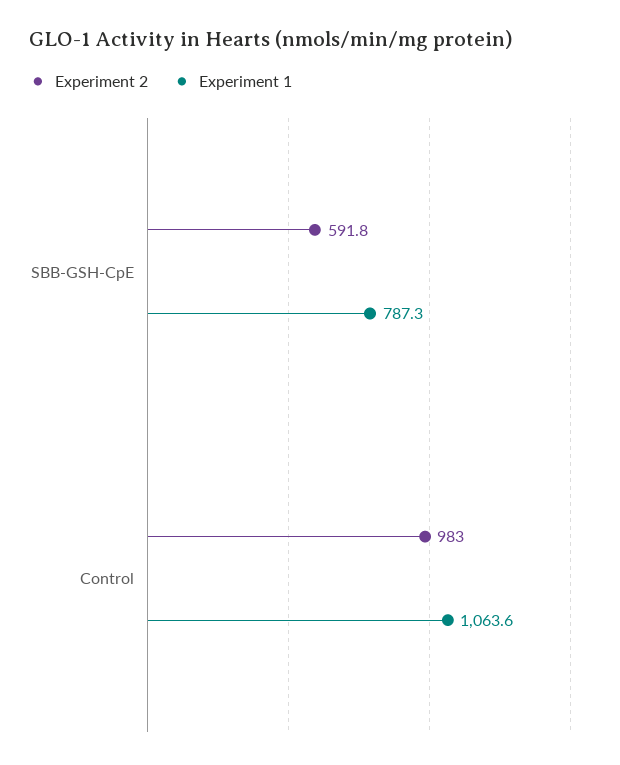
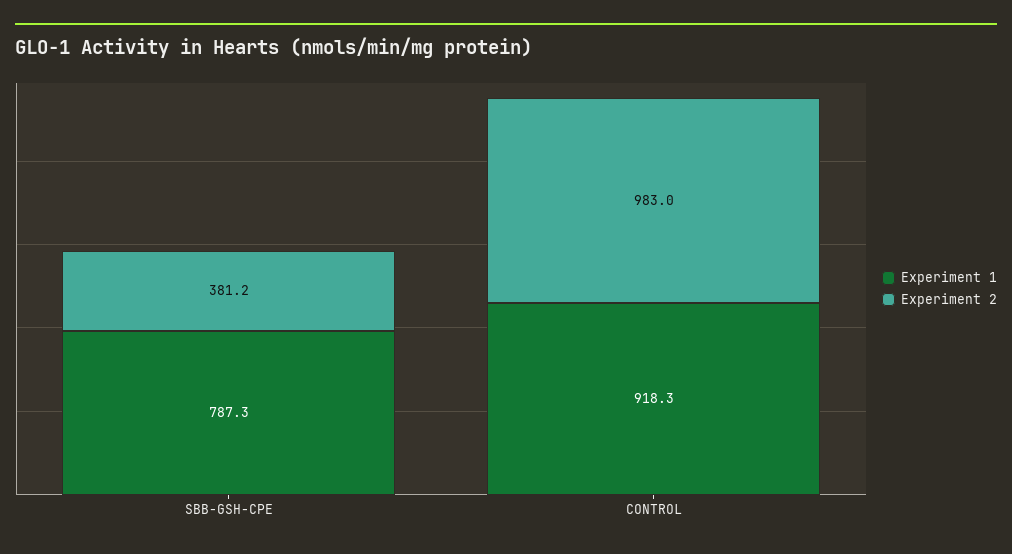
  {
    "Experiment 2": {
-     "SBB-GSH-CpE": 591.8,
+     "SBB-GSH-CpE": 381.2,
      "Control": 983
    },
    "Experiment 1": {
      "SBB-GSH-CpE": 787.3,
-     "Control": 1063.6
+     "Control": 918.3
    }
  }

